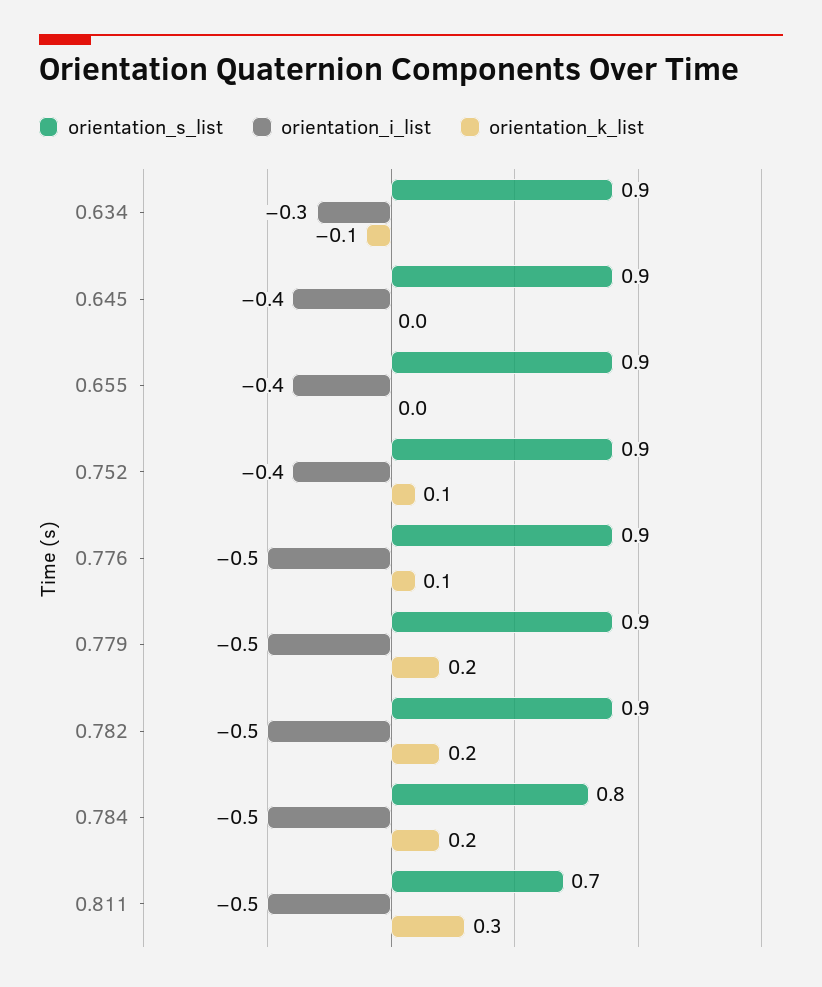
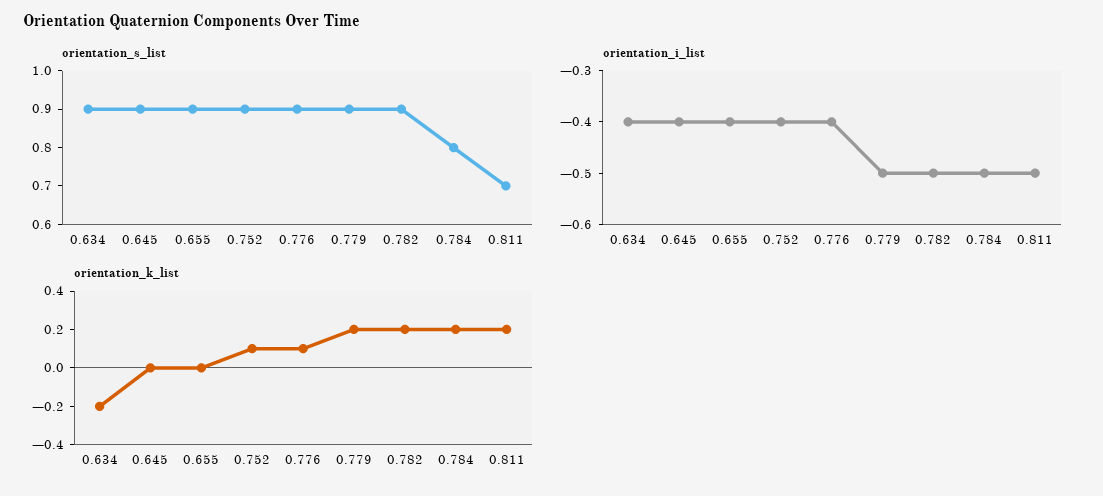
  {
    "orientation_s_list": {
      "0.634": 0.9,
      "0.645": 0.9,
      "0.655": 0.9,
      "0.752": 0.9,
      "0.776": 0.9,
      "0.779": 0.9,
      "0.782": 0.9,
      "0.784": 0.8,
      "0.811": 0.7
    },
    "orientation_i_list": {
-     "0.634": -0.3,
+     "0.634": -0.4,
      "0.645": -0.4,
      "0.655": -0.4,
      "0.752": -0.4,
-     "0.776": -0.5,
+     "0.776": -0.4,
      "0.779": -0.5,
      "0.782": -0.5,
      "0.784": -0.5,
      "0.811": -0.5
    },
    "orientation_k_list": {
-     "0.634": -0.1,
+     "0.634": -0.2,
      "0.645": 0,
      "0.655": 0,
      "0.752": 0.1,
      "0.776": 0.1,
      "0.779": 0.2,
      "0.782": 0.2,
      "0.784": 0.2,
-     "0.811": 0.3
+     "0.811": 0.2
    }
  }

